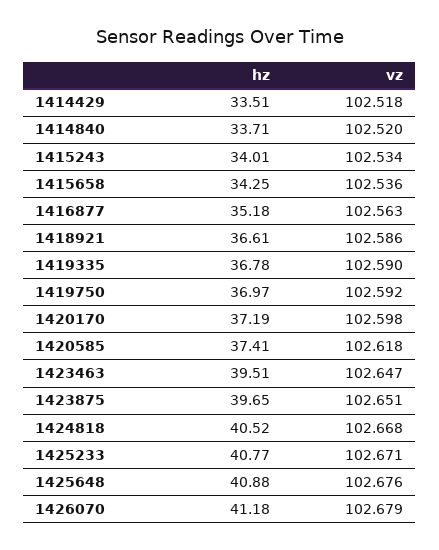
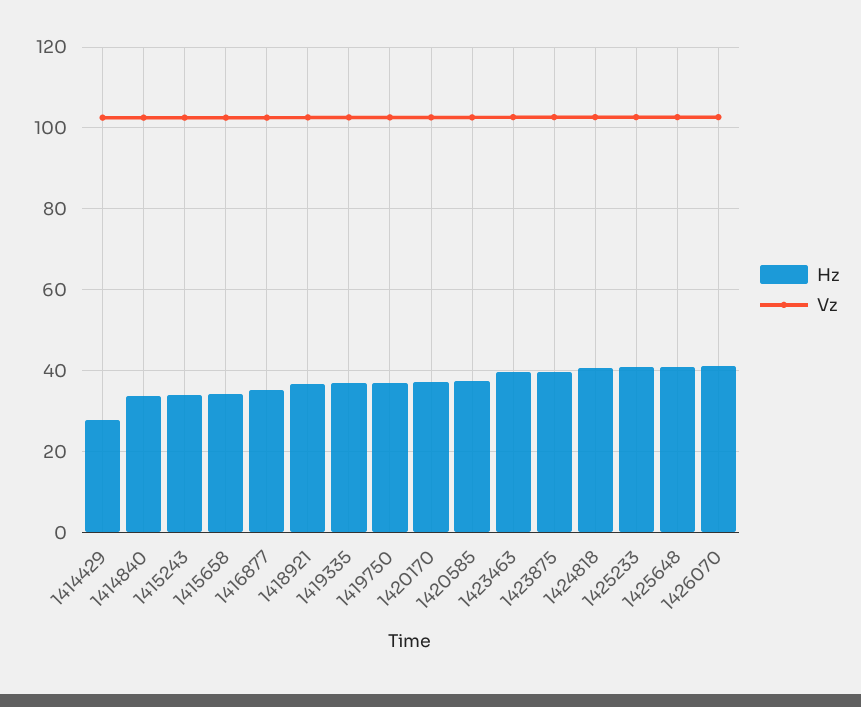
  {
    "hz": {
-     "1414429": 33.51,
+     "1414429": 28,
      "1414840": 33.71,
      "1415243": 34.01,
      "1415658": 34.25,
      "1416877": 35.18,
      "1418921": 36.61,
      "1419335": 36.78,
      "1419750": 36.97,
      "1420170": 37.19,
      "1420585": 37.41,
      "1423463": 39.51,
      "1423875": 39.65,
      "1424818": 40.52,
      "1425233": 40.77,
      "1425648": 40.88,
      "1426070": 41.18
    },
    "vz": {
      "1414429": 102.518,
      "1414840": 102.52,
      "1415243": 102.534,
      "1415658": 102.536,
      "1416877": 102.563,
      "1418921": 102.586,
      "1419335": 102.59,
      "1419750": 102.592,
      "1420170": 102.598,
      "1420585": 102.618,
      "1423463": 102.647,
      "1423875": 102.651,
      "1424818": 102.668,
      "1425233": 102.671,
      "1425648": 102.676,
      "1426070": 102.679
    }
  }

